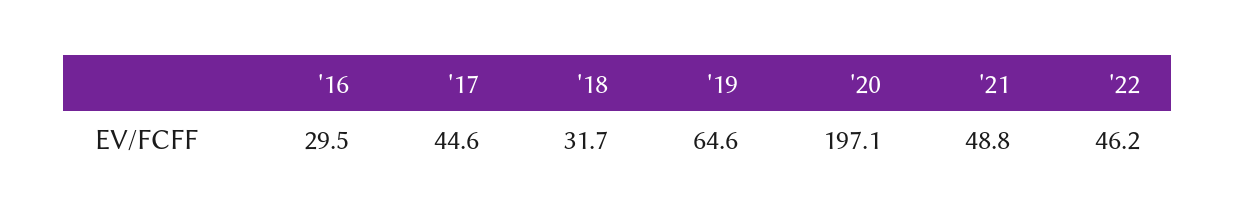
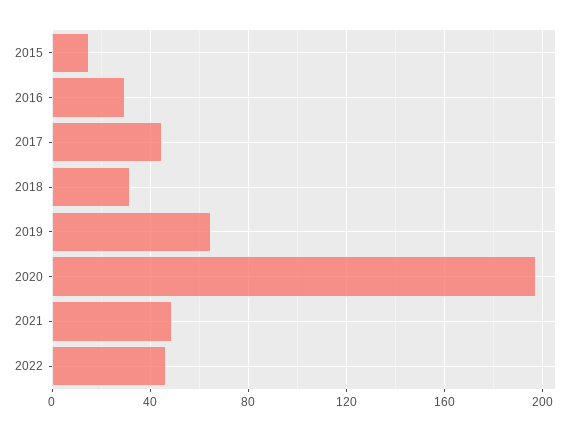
  {
    "'16": 29.5,
    "'17": 44.6,
    "'18": 31.7,
    "'19": 64.6,
    "'20": 197.1,
    "'21": 48.8,
-   "'22": 46.2
+   "'22": 46.2,
+   "2015": 15
  }

